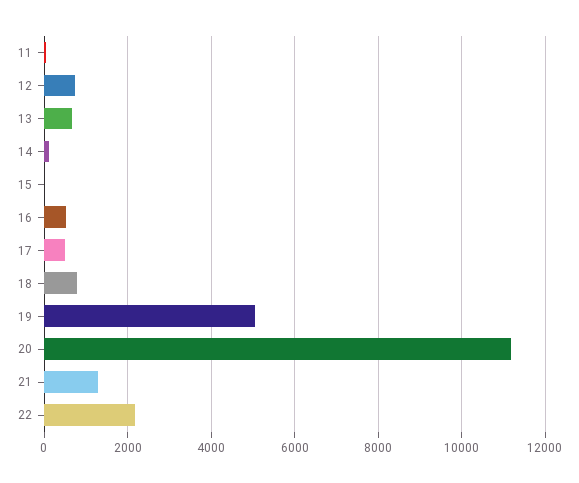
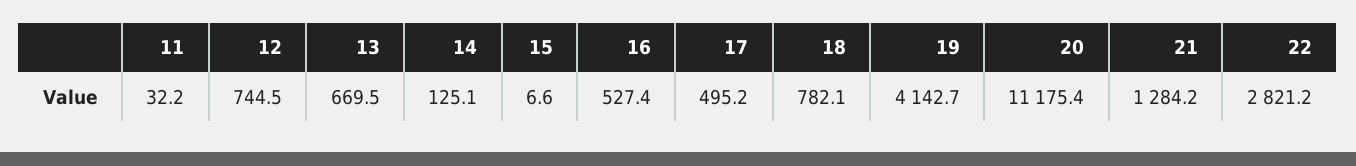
  {
    "11": 32.2,
    "12": 744.5,
    "13": 669.5,
    "14": 125.1,
    "15": 6.6,
    "16": 527.4,
    "17": 495.2,
    "18": 782.1,
-   "19": 5000,
+   "19": 4142.7,
    "20": 11175.4,
    "21": 1284.2,
-   "22": 2200
+   "22": 2821.2
  }

